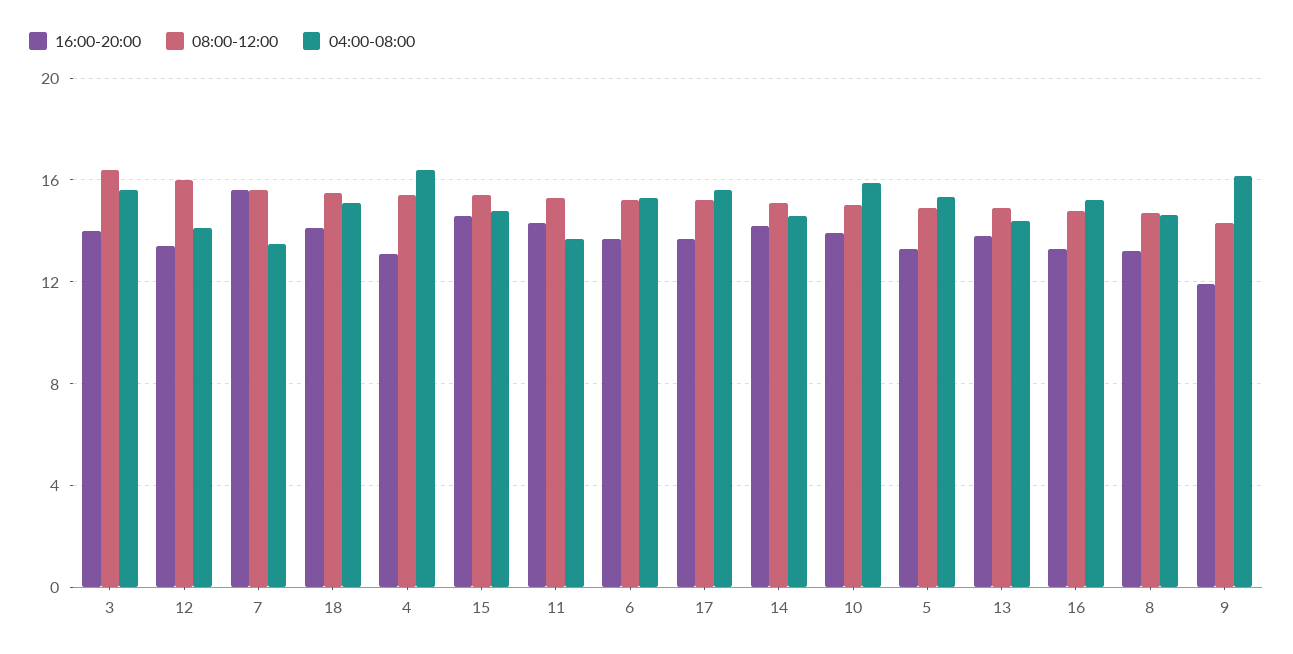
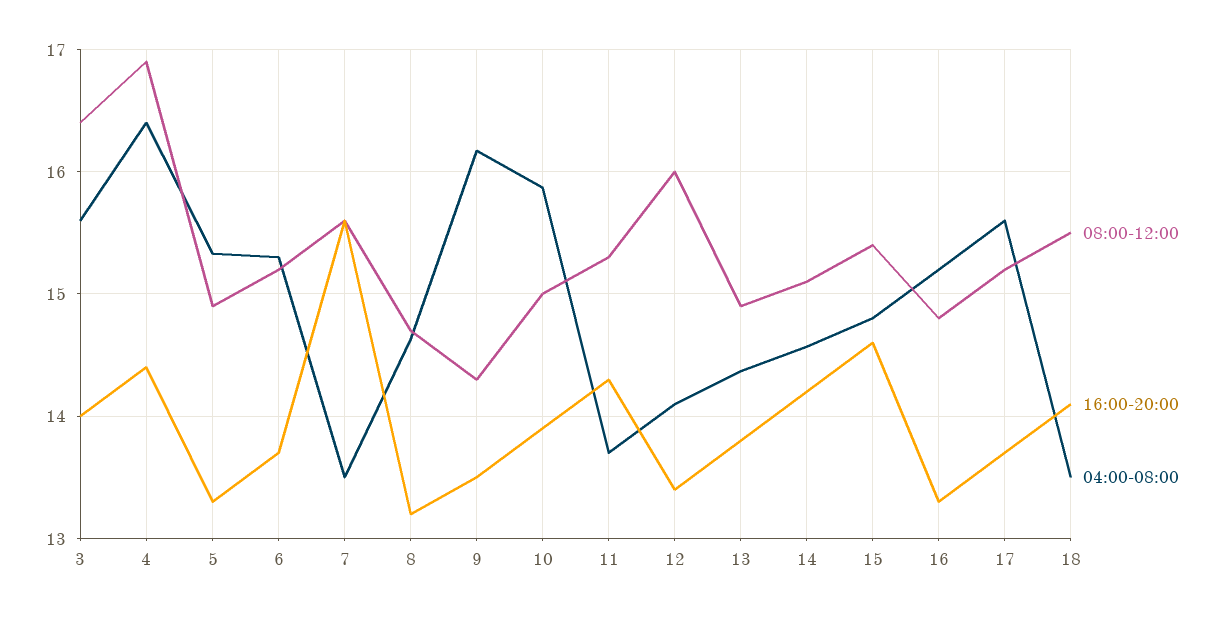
  {
    "16:00-20:00": {
      "3": 14,
      "12": 13.4,
      "7": 15.6,
      "18": 14.1,
-     "4": 13,
+     "4": 14.4,
      "15": 14.6,
      "11": 14.3,
      "6": 13.7,
      "17": 13.7,
      "14": 14.2,
      "10": 13.9,
      "5": 13.3,
      "13": 13.8,
      "16": 13.3,
      "8": 13.2,
-     "9": 12
+     "9": 13.5
    },
    "08:00-12:00": {
      "3": 16.4,
      "12": 16,
      "7": 15.6,
      "18": 15.5,
-     "4": 15.5,
+     "4": 16.9,
      "15": 15.4,
      "11": 15.3,
      "6": 15.2,
      "17": 15.2,
      "14": 15.1,
      "10": 15,
      "5": 14.9,
      "13": 14.9,
      "16": 14.8,
      "8": 14.7,
      "9": 14.3
    },
    "04:00-08:00": {
      "3": 15.6,
      "12": 14.1,
      "7": 13.5,
-     "18": 15,
+     "18": 13.5,
      "4": 16.4,
      "15": 14.8,
      "11": 13.7,
      "6": 15.3,
      "17": 15.6,
      "14": 14.6,
      "10": 15.9,
      "5": 15.3,
      "13": 14.4,
      "16": 15.2,
      "8": 14.6,
      "9": 16.2
    }
  }

